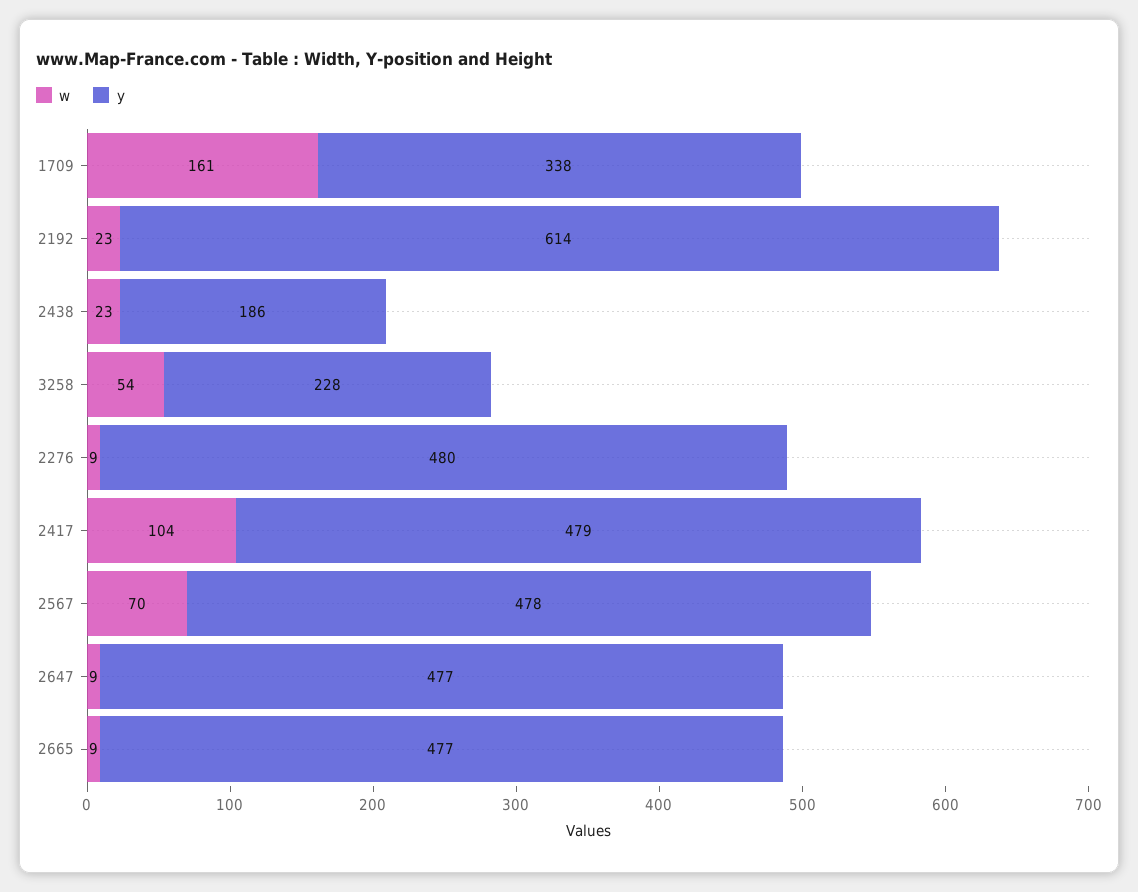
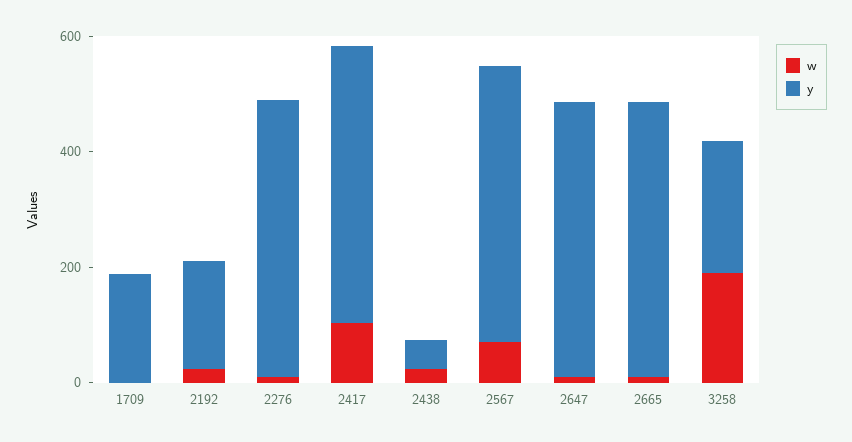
  {
    "w": {
-     "1709": 161,
+     "1709": 0,
      "2192": 23,
      "2438": 23,
-     "3258": 54,
+     "3258": 200,
      "2276": 9,
      "2417": 104,
      "2567": 70,
      "2647": 9,
      "2665": 9
    },
    "y": {
-     "1709": 338,
+     "1709": 200,
-     "2192": 614,
+     "2192": 200,
-     "2438": 186,
+     "2438": 50,
      "3258": 228,
      "2276": 480,
      "2417": 479,
      "2567": 478,
      "2647": 477,
      "2665": 477
    }
  }

